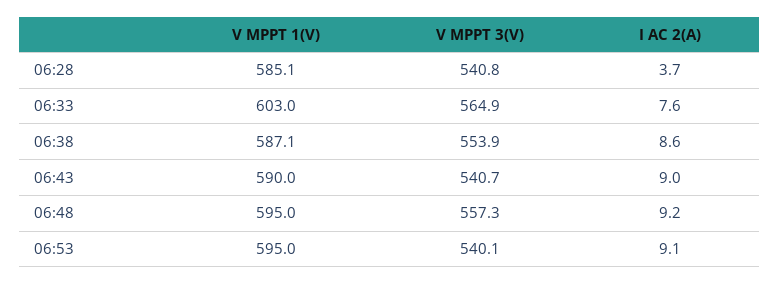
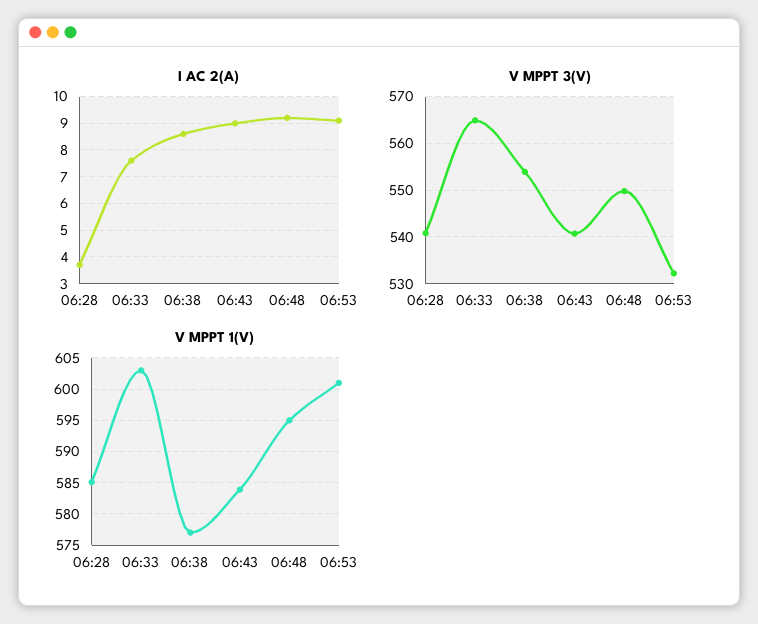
  {
    "V MPPT 1(V)": {
      "06:28": 585.1,
      "06:33": 603,
-     "06:38": 587.1,
+     "06:38": 577,
-     "06:43": 590,
+     "06:43": 584,
      "06:48": 595,
-     "06:53": 595
+     "06:53": 601
    },
    "V MPPT 3(V)": {
      "06:28": 540.8,
      "06:33": 564.9,
      "06:38": 553.9,
      "06:43": 540.7,
-     "06:48": 557.3,
+     "06:48": 550,
-     "06:53": 540.1
+     "06:53": 532
    },
    "I AC 2(A)": {
      "06:28": 3.7,
      "06:33": 7.6,
      "06:38": 8.6,
      "06:43": 9,
      "06:48": 9.2,
      "06:53": 9.1
    }
  }

